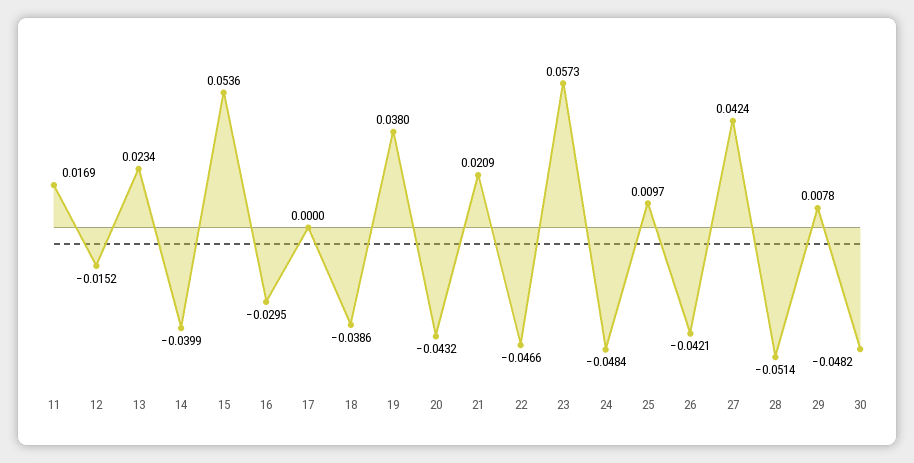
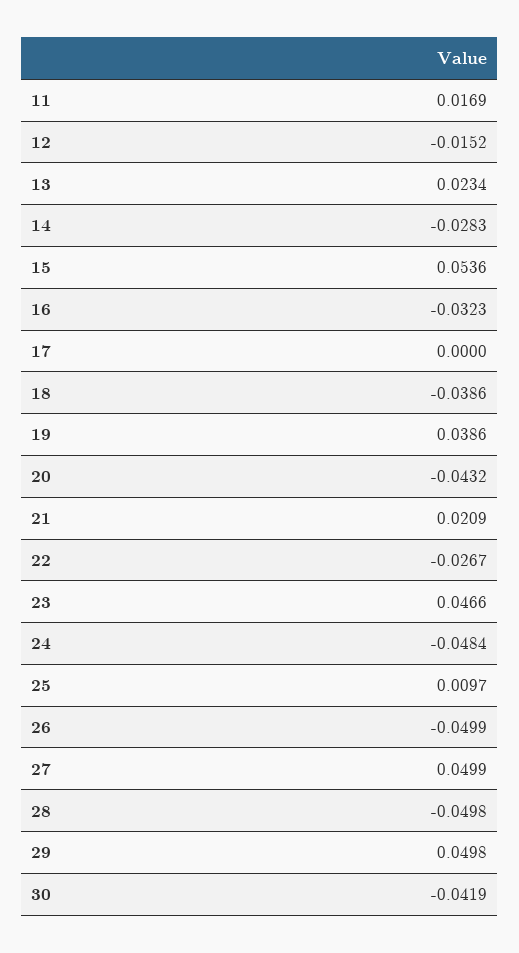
  {
    "11": 0.0169,
    "12": -0.0152,
    "13": 0.0234,
-   "14": -0.0399,
+   "14": -0.0283,
    "15": 0.0536,
-   "16": -0.0295,
+   "16": -0.0323,
    "17": 0,
    "18": -0.0386,
-   "19": 0.038,
+   "19": 0.0386,
    "20": -0.0432,
    "21": 0.0209,
-   "22": -0.0466,
+   "22": -0.0267,
-   "23": 0.0573,
+   "23": 0.0466,
    "24": -0.0484,
    "25": 0.0097,
-   "26": -0.0421,
+   "26": -0.0499,
-   "27": 0.0424,
+   "27": 0.0499,
-   "28": -0.0514,
+   "28": -0.0498,
-   "29": 0.0078,
+   "29": 0.0498,
-   "30": -0.0482
+   "30": -0.0419
  }

